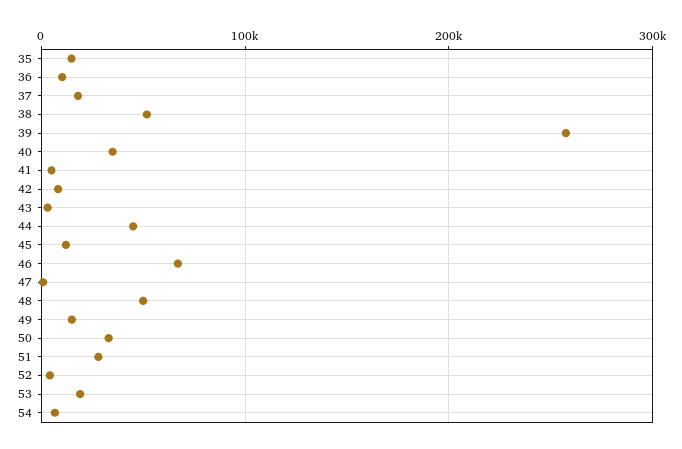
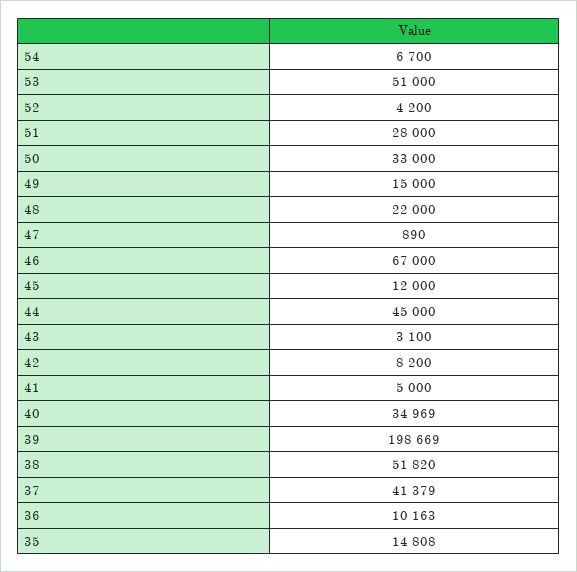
  {
    "35": 14808,
    "36": 10163,
-   "37": 20000,
+   "37": 41379,
    "38": 51820,
-   "39": 260000,
+   "39": 198669,
    "40": 34969,
    "41": 5000,
    "42": 8200,
    "43": 3100,
    "44": 45000,
    "45": 12000,
    "46": 67000,
    "47": 890,
-   "48": 50000,
+   "48": 22000,
    "49": 15000,
    "50": 33000,
    "51": 28000,
    "52": 4200,
-   "53": 20000,
+   "53": 51000,
    "54": 6700
  }

